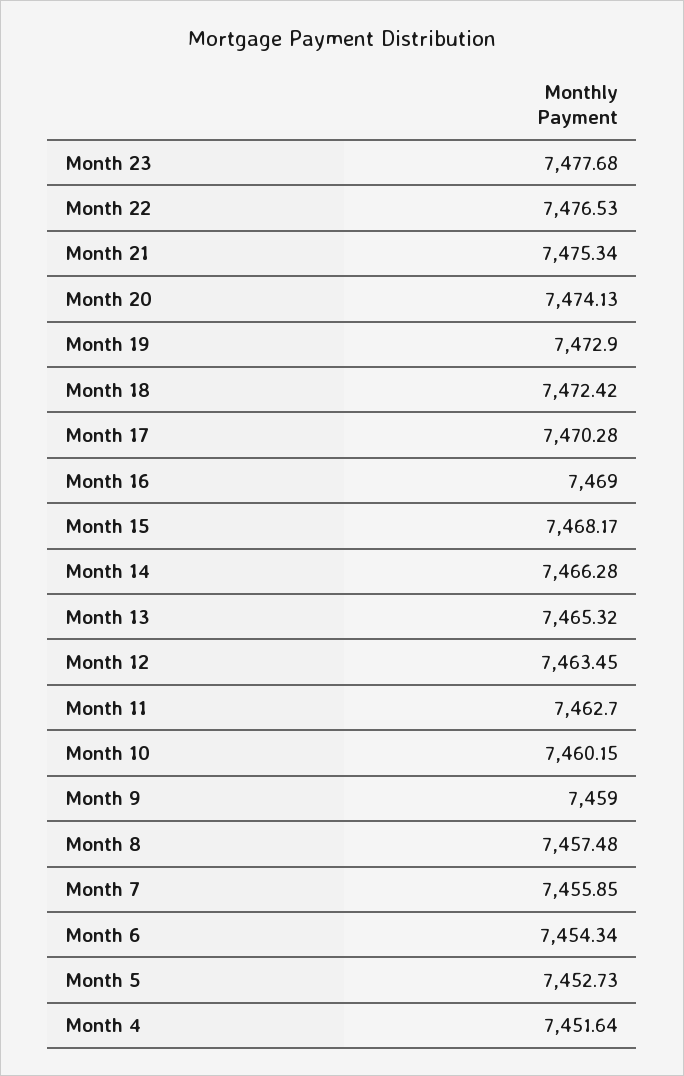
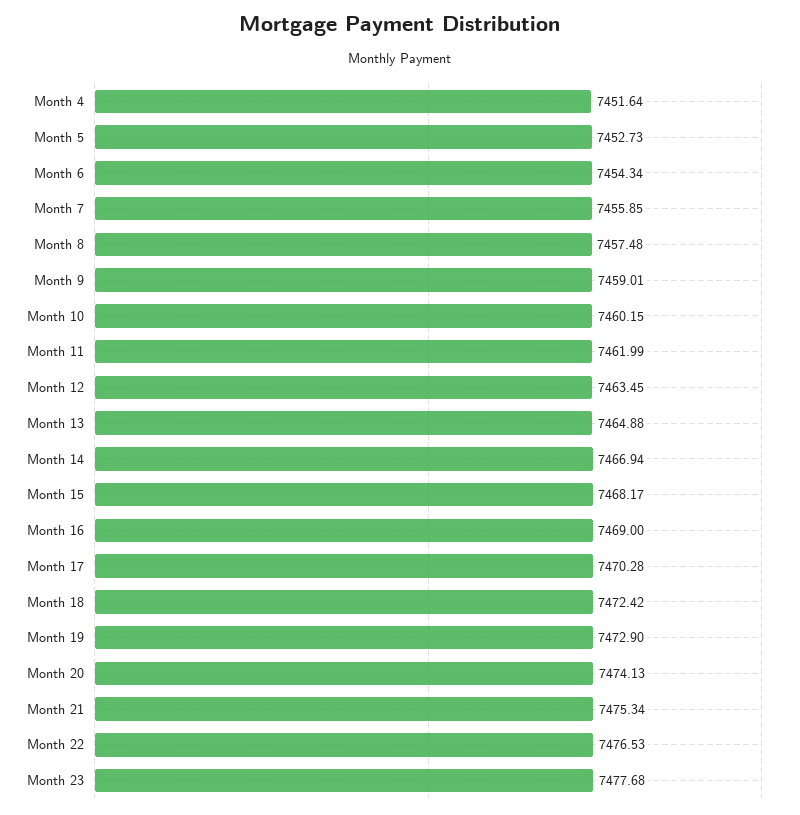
  {
    "Month 23": 7477.68,
    "Month 22": 7476.53,
    "Month 21": 7475.34,
    "Month 20": 7474.13,
    "Month 19": 7472.9,
    "Month 18": 7472.42,
    "Month 17": 7470.28,
    "Month 16": 7469,
    "Month 15": 7468.17,
-   "Month 14": 7466.28,
+   "Month 14": 7466.94,
-   "Month 13": 7465.32,
+   "Month 13": 7464.88,
    "Month 12": 7463.45,
-   "Month 11": 7462.7,
+   "Month 11": 7461.99,
    "Month 10": 7460.15,
-   "Month 9": 7459,
+   "Month 9": 7459.01,
    "Month 8": 7457.48,
    "Month 7": 7455.85,
    "Month 6": 7454.34,
    "Month 5": 7452.73,
    "Month 4": 7451.64
  }

